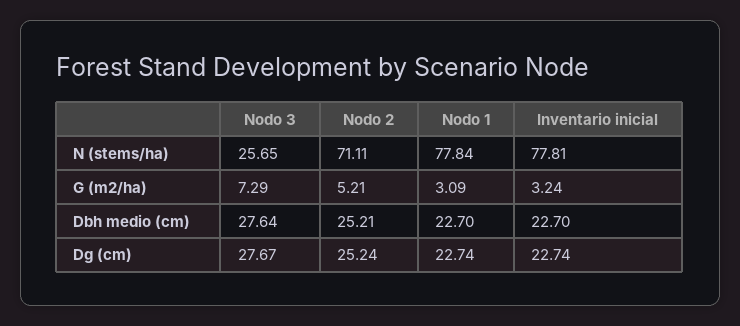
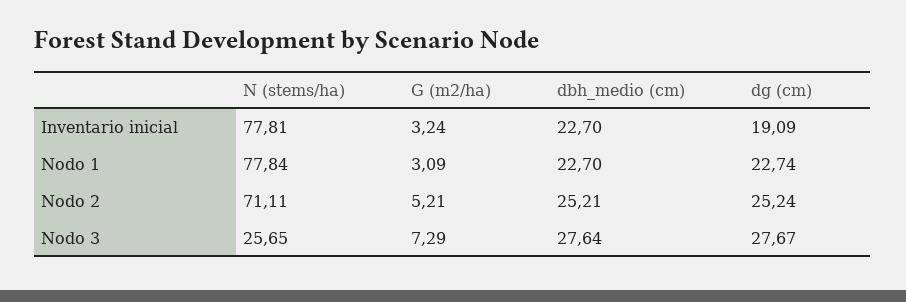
  {
    "Nodo 3": {
      "N (stems/ha)": 25.65,
      "G (m2/ha)": 7.29,
      "Dbh medio (cm)": 27.64,
      "Dg (cm)": 27.67
    },
    "Nodo 2": {
      "N (stems/ha)": 71.11,
      "G (m2/ha)": 5.21,
      "Dbh medio (cm)": 25.21,
      "Dg (cm)": 25.24
    },
    "Nodo 1": {
      "N (stems/ha)": 77.84,
      "G (m2/ha)": 3.09,
      "Dbh medio (cm)": 22.7,
      "Dg (cm)": 22.74
    },
    "Inventario inicial": {
      "N (stems/ha)": 77.81,
      "G (m2/ha)": 3.24,
      "Dbh medio (cm)": 22.7,
-     "Dg (cm)": 22.74
+     "Dg (cm)": 19.09
    }
  }

